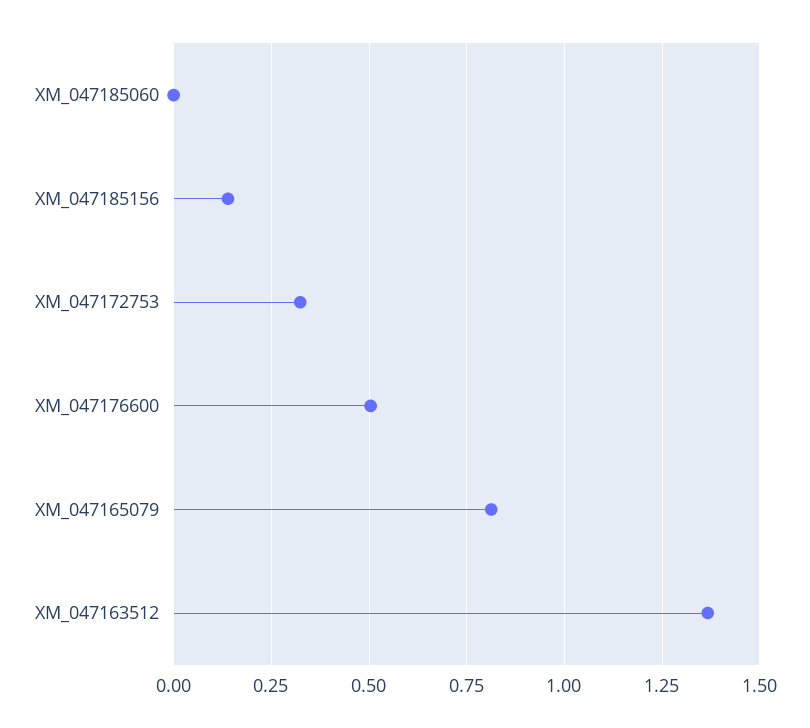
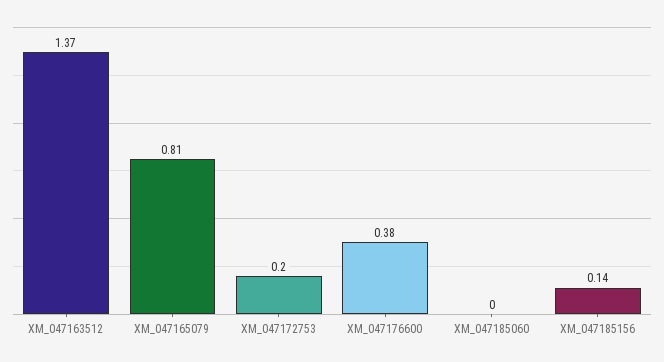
  {
    "XM_047185060": 0,
    "XM_047185156": 0.14,
-   "XM_047172753": 0.325,
+   "XM_047172753": 0.2,
-   "XM_047176600": 0.5,
+   "XM_047176600": 0.38,
    "XM_047165079": 0.81,
    "XM_047163512": 1.37
  }

